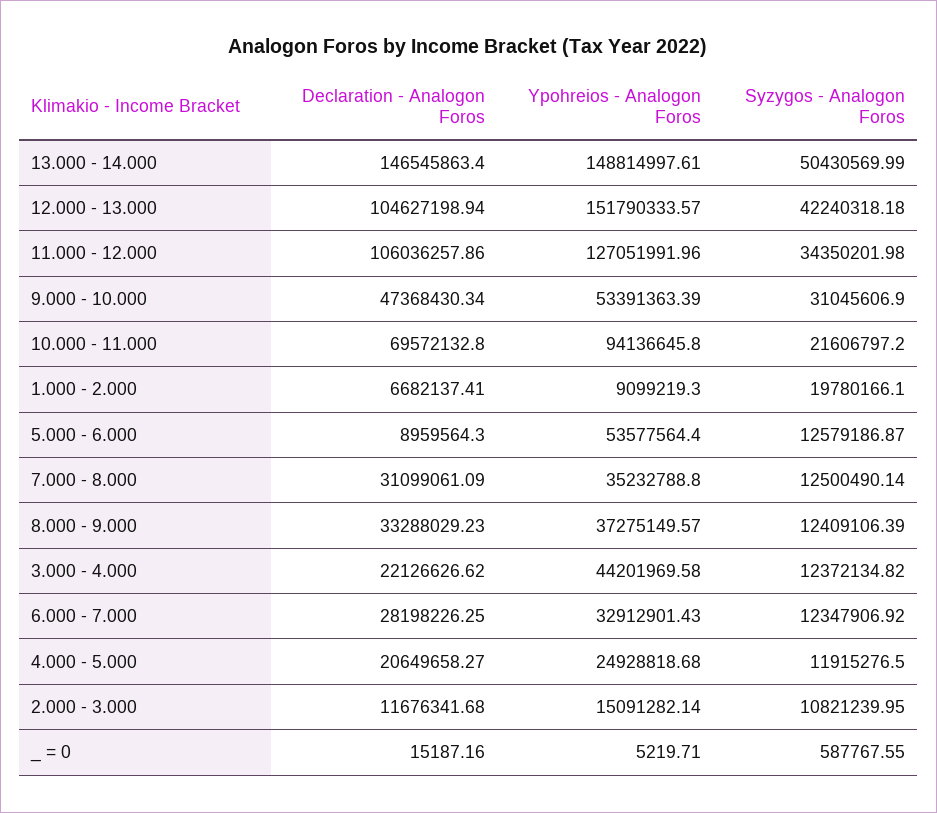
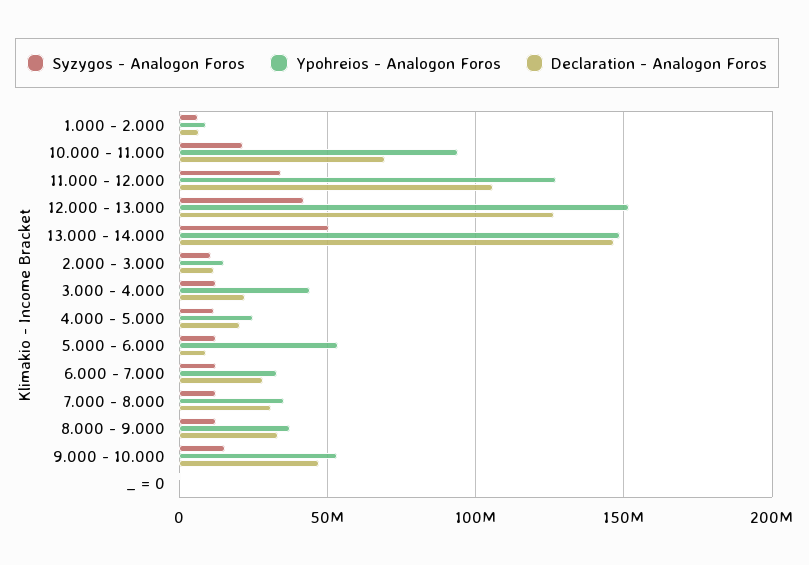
  {
    "Declaration - Analogon Foros": {
      "13.000 - 14.000": 146545863.4,
-     "12.000 - 13.000": 104627198.94,
+     "12.000 - 13.000": 125000000,
      "11.000 - 12.000": 106036257.86,
      "9.000 - 10.000": 47368430.34,
      "10.000 - 11.000": 69572132.8,
      "1.000 - 2.000": 6682137.41,
      "5.000 - 6.000": 8959564.3,
      "7.000 - 8.000": 31099061.09,
      "8.000 - 9.000": 33288029.23,
      "3.000 - 4.000": 22126626.62,
      "6.000 - 7.000": 28198226.25,
      "4.000 - 5.000": 20649658.27,
      "2.000 - 3.000": 11676341.68,
      "_ = 0": 15187.16
    },
    "Ypohreios - Analogon Foros": {
      "13.000 - 14.000": 148814997.61,
      "12.000 - 13.000": 151790333.57,
      "11.000 - 12.000": 127051991.96,
      "9.000 - 10.000": 53391363.39,
      "10.000 - 11.000": 94136645.8,
      "1.000 - 2.000": 9099219.3,
      "5.000 - 6.000": 53577564.4,
      "7.000 - 8.000": 35232788.8,
      "8.000 - 9.000": 37275149.57,
      "3.000 - 4.000": 44201969.58,
      "6.000 - 7.000": 32912901.43,
      "4.000 - 5.000": 24928818.68,
      "2.000 - 3.000": 15091282.14,
      "_ = 0": 5219.71
    },
    "Syzygos - Analogon Foros": {
      "13.000 - 14.000": 50430569.99,
      "12.000 - 13.000": 42240318.18,
      "11.000 - 12.000": 34350201.98,
-     "9.000 - 10.000": 31045606.9,
+     "9.000 - 10.000": 15000000,
      "10.000 - 11.000": 21606797.2,
-     "1.000 - 2.000": 19780166.1,
+     "1.000 - 2.000": 5000000,
      "5.000 - 6.000": 12579186.87,
      "7.000 - 8.000": 12500490.14,
      "8.000 - 9.000": 12409106.39,
      "3.000 - 4.000": 12372134.82,
      "6.000 - 7.000": 12347906.92,
      "4.000 - 5.000": 11915276.5,
      "2.000 - 3.000": 10821239.95,
      "_ = 0": 587767.55
    }
  }

